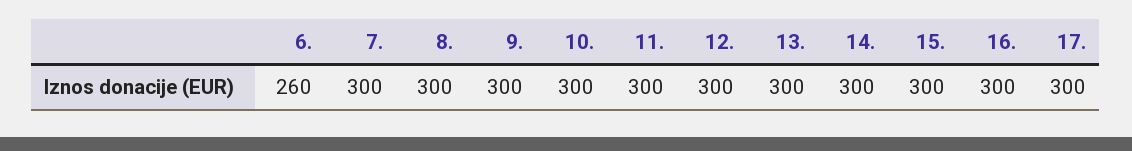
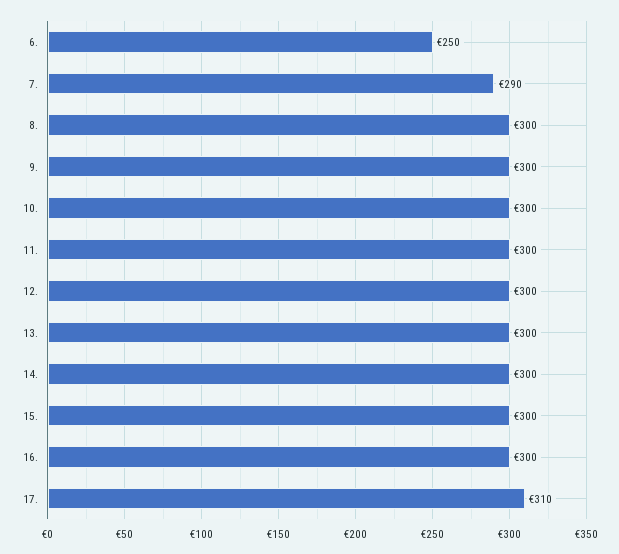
  {
-   "6.": 260,
+   "6.": 250,
-   "7.": 300,
+   "7.": 290,
    "8.": 300,
    "9.": 300,
    "10.": 300,
    "11.": 300,
    "12.": 300,
    "13.": 300,
    "14.": 300,
    "15.": 300,
    "16.": 300,
-   "17.": 300
+   "17.": 310
  }

